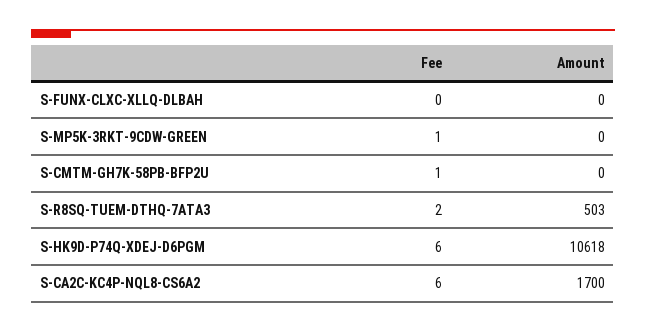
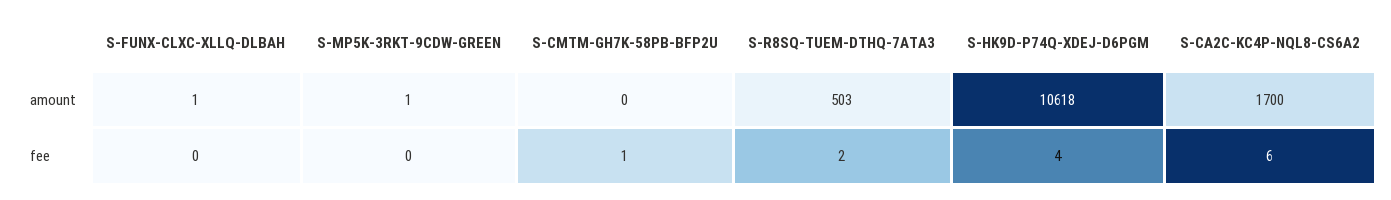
  {
    "Fee": {
      "S-FUNX-CLXC-XLLQ-DLBAH": 0,
-     "S-MP5K-3RKT-9CDW-GREEN": 1,
+     "S-MP5K-3RKT-9CDW-GREEN": 0,
      "S-CMTM-GH7K-58PB-BFP2U": 1,
      "S-R8SQ-TUEM-DTHQ-7ATA3": 2,
-     "S-HK9D-P74Q-XDEJ-D6PGM": 6,
+     "S-HK9D-P74Q-XDEJ-D6PGM": 4,
      "S-CA2C-KC4P-NQL8-CS6A2": 6
    },
    "Amount": {
-     "S-FUNX-CLXC-XLLQ-DLBAH": 0,
+     "S-FUNX-CLXC-XLLQ-DLBAH": 1,
-     "S-MP5K-3RKT-9CDW-GREEN": 0,
+     "S-MP5K-3RKT-9CDW-GREEN": 1,
      "S-CMTM-GH7K-58PB-BFP2U": 0,
      "S-R8SQ-TUEM-DTHQ-7ATA3": 503,
      "S-HK9D-P74Q-XDEJ-D6PGM": 10618,
      "S-CA2C-KC4P-NQL8-CS6A2": 1700
    }
  }

